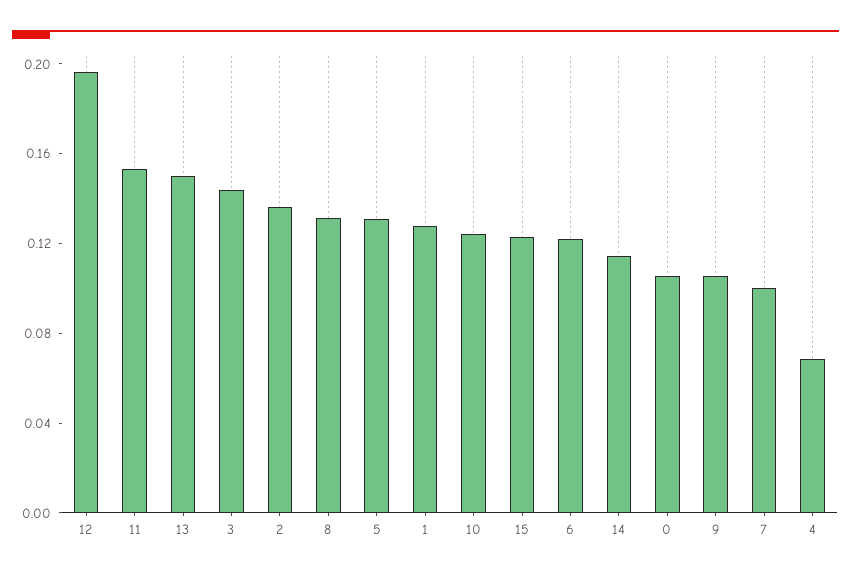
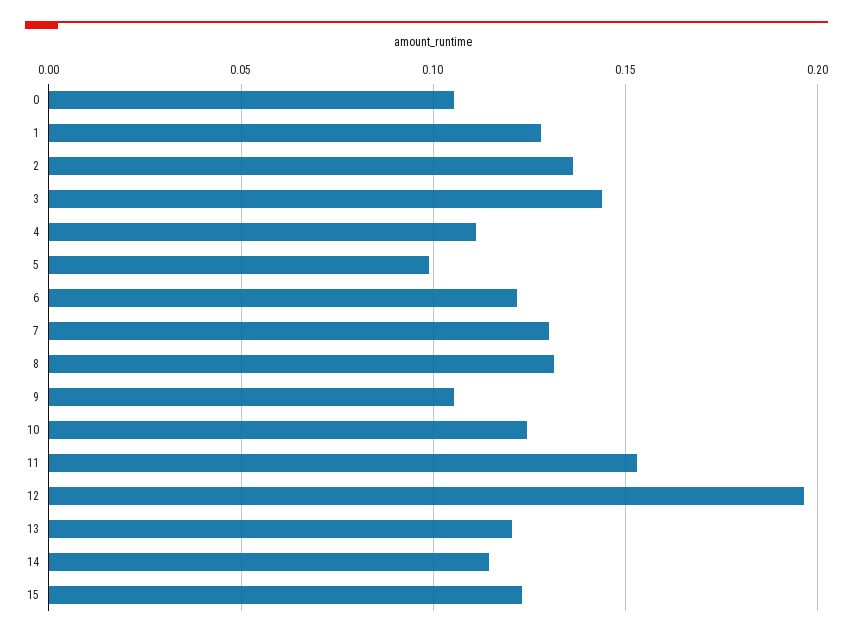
  {
    "12": 0.195,
    "11": 0.155,
-   "13": 0.15,
+   "13": 0.12,
    "3": 0.145,
    "2": 0.135,
    "8": 0.13,
-   "5": 0.13,
+   "5": 0.1,
    "1": 0.13,
    "10": 0.125,
    "15": 0.125,
    "6": 0.12,
    "14": 0.115,
    "0": 0.105,
    "9": 0.105,
-   "7": 0.1,
+   "7": 0.13,
-   "4": 0.07
+   "4": 0.11
  }

